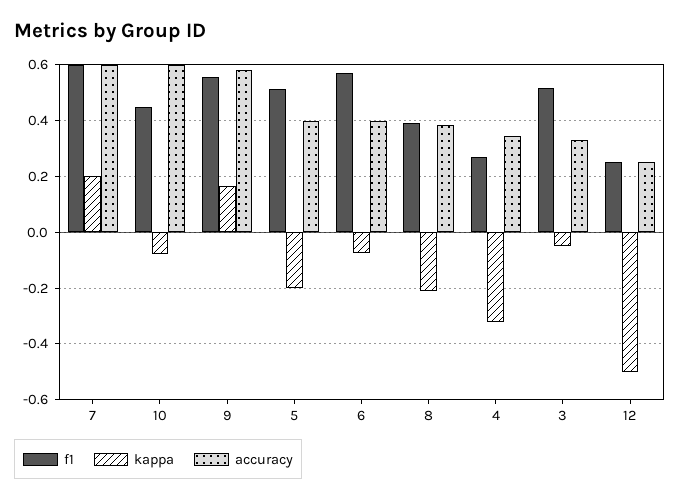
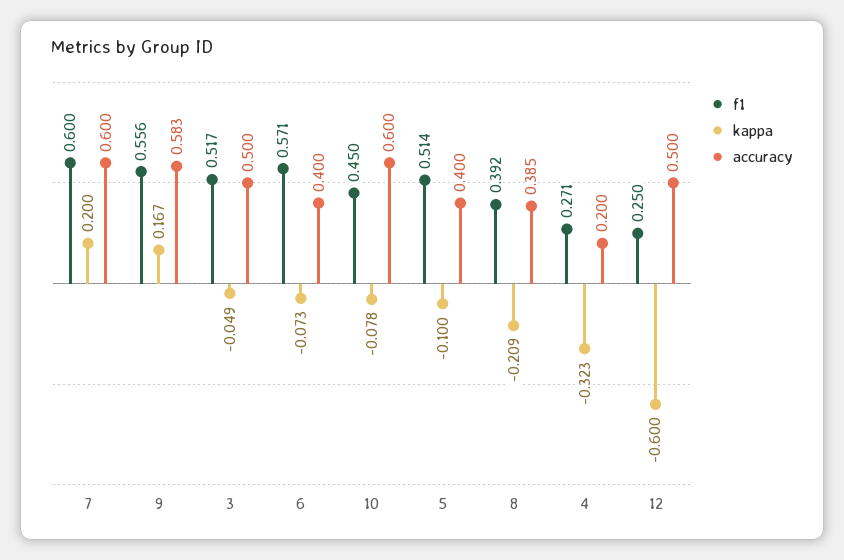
  {
    "f1": {
      "7": 0.6,
      "10": 0.45,
      "9": 0.556,
      "5": 0.514,
      "6": 0.571,
      "8": 0.392,
      "4": 0.271,
      "3": 0.517,
      "12": 0.25
    },
    "kappa": {
      "7": 0.2,
      "10": -0.078,
      "9": 0.167,
-     "5": -0.2,
+     "5": -0.1,
      "6": -0.073,
      "8": -0.209,
      "4": -0.323,
      "3": -0.049,
-     "12": -0.5
+     "12": -0.6
    },
    "accuracy": {
      "7": 0.6,
      "10": 0.6,
      "9": 0.583,
      "5": 0.4,
      "6": 0.4,
      "8": 0.385,
-     "4": 0.35,
+     "4": 0.2,
-     "3": 0.325,
+     "3": 0.5,
-     "12": 0.25
+     "12": 0.5
    }
  }

